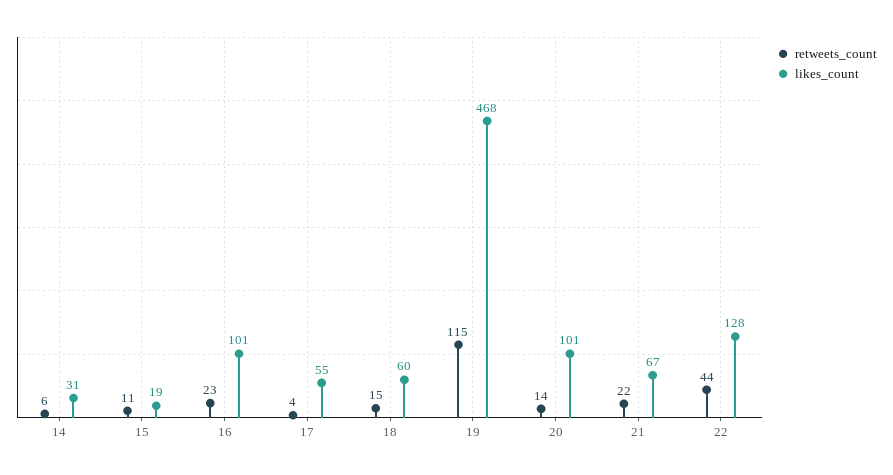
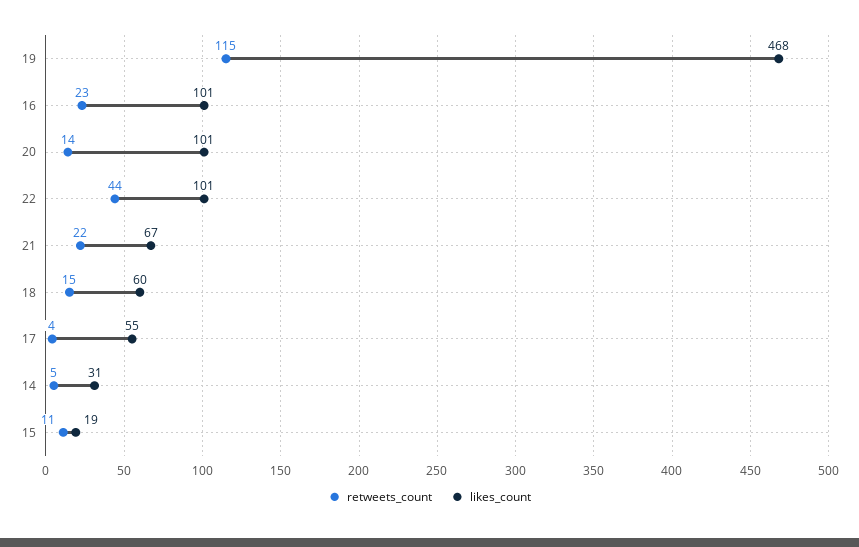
  {
    "retweets_count": {
-     "14": 6,
+     "14": 5,
      "15": 11,
      "16": 23,
      "17": 4,
      "18": 15,
      "19": 115,
      "20": 14,
      "21": 22,
      "22": 44
    },
    "likes_count": {
      "14": 31,
      "15": 19,
      "16": 101,
      "17": 55,
      "18": 60,
      "19": 468,
      "20": 101,
      "21": 67,
-     "22": 128
+     "22": 101
    }
  }

